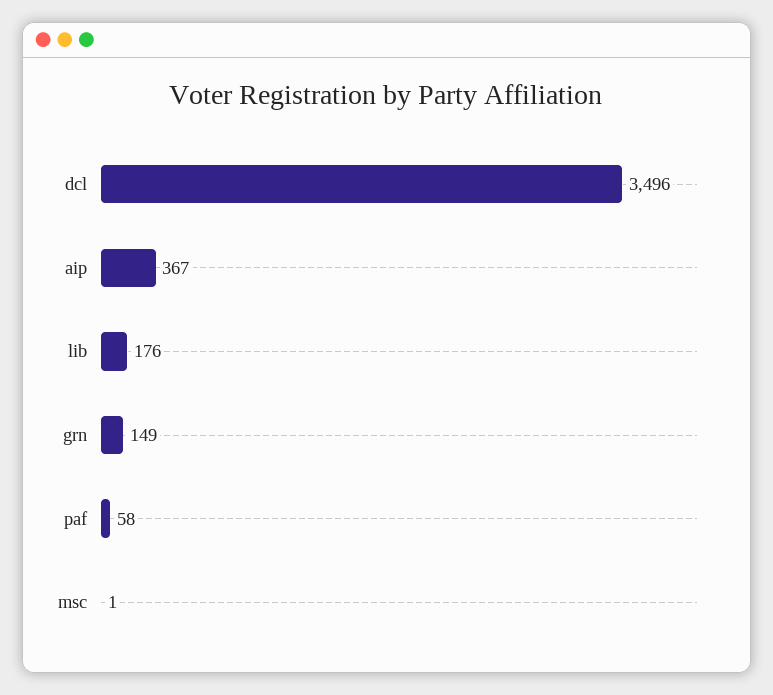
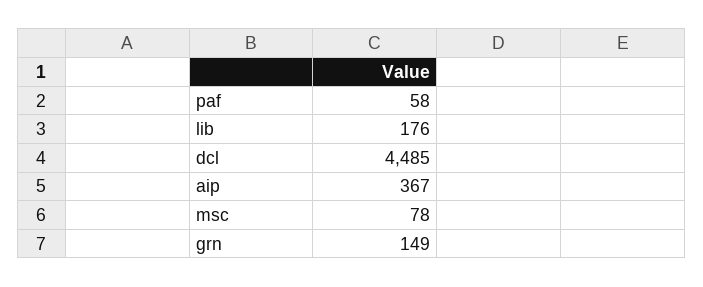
  {
-   "dcl": 3496,
+   "dcl": 4485,
    "aip": 367,
    "lib": 176,
    "grn": 149,
    "paf": 58,
-   "msc": 1
+   "msc": 78
  }

